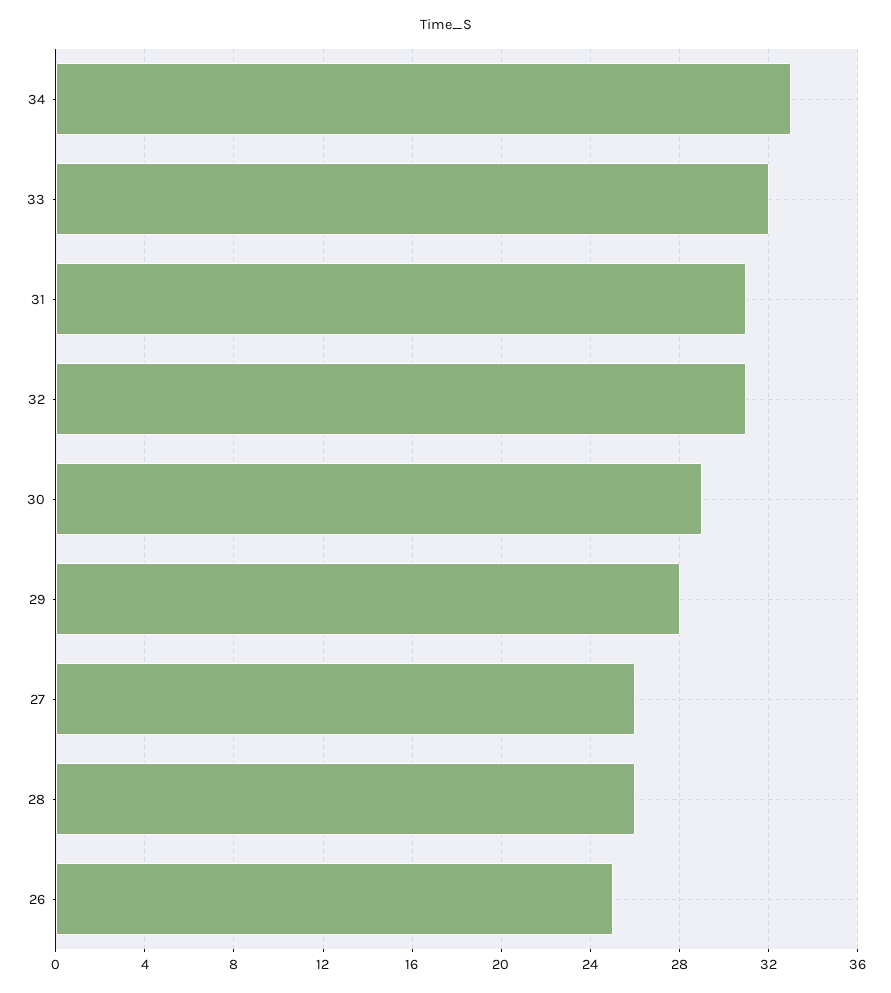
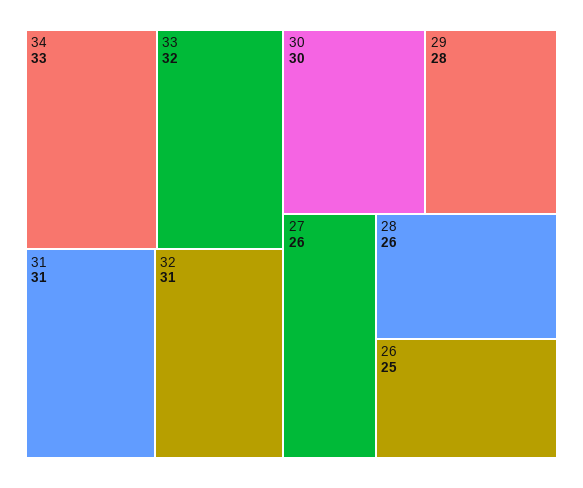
  {
    "34": 33,
    "33": 32,
    "31": 31,
    "32": 31,
-   "30": 29,
+   "30": 30,
    "29": 28,
    "27": 26,
    "28": 26,
    "26": 25
  }

